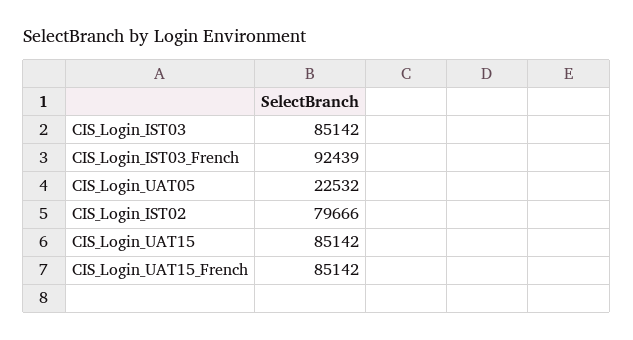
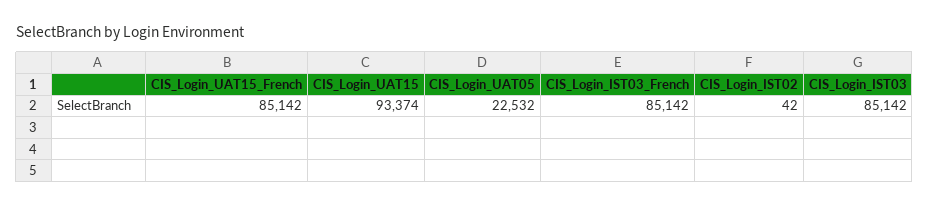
  {
    "CIS_Login_IST03": 85142,
-   "CIS_Login_IST03_French": 92439,
+   "CIS_Login_IST03_French": 85142,
    "CIS_Login_UAT05": 22532,
-   "CIS_Login_IST02": 79666,
+   "CIS_Login_IST02": 42,
-   "CIS_Login_UAT15": 85142,
+   "CIS_Login_UAT15": 93374,
    "CIS_Login_UAT15_French": 85142
  }

